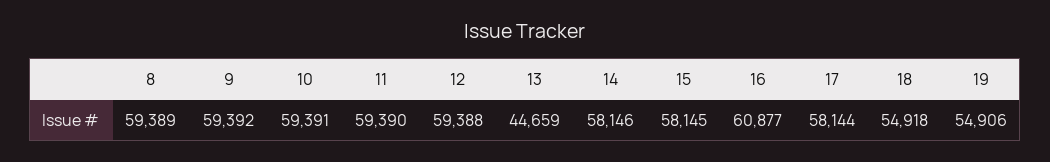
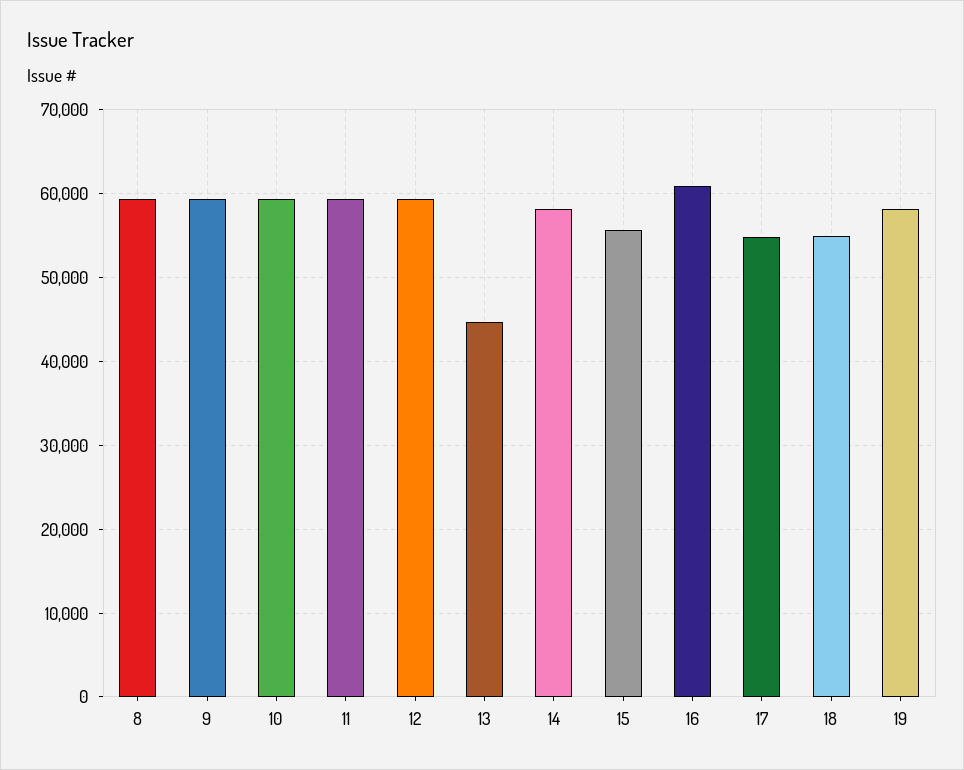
  {
    "8": 59389,
    "9": 59392,
    "10": 59391,
    "11": 59390,
    "12": 59388,
    "13": 44659,
    "14": 58146,
-   "15": 58145,
+   "15": 56000,
    "16": 60877,
-   "17": 58144,
+   "17": 55000,
    "18": 54918,
-   "19": 54906
+   "19": 58000
  }

